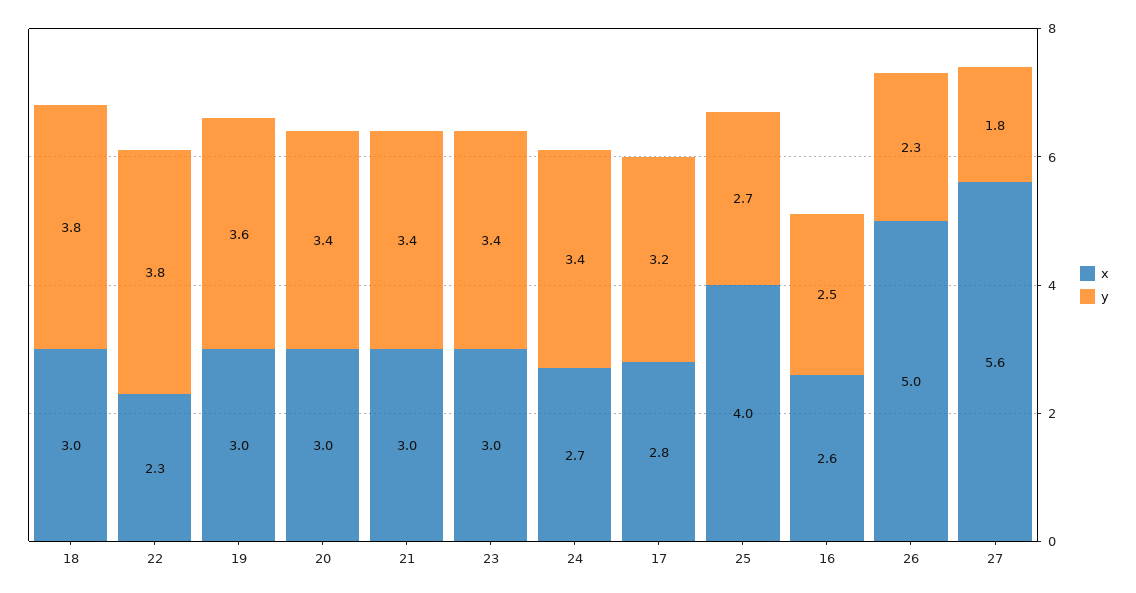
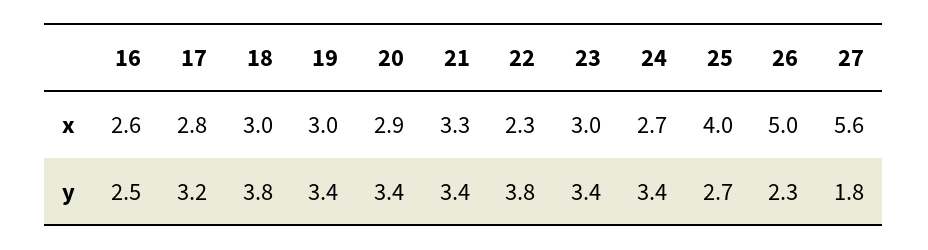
  {
    "x": {
      "18": 3,
      "22": 2.3,
      "19": 3,
-     "20": 3,
+     "20": 2.9,
-     "21": 3,
+     "21": 3.3,
      "23": 3,
      "24": 2.7,
      "17": 2.8,
      "25": 4,
      "16": 2.6,
      "26": 5,
      "27": 5.6
    },
    "y": {
      "18": 3.8,
      "22": 3.8,
-     "19": 3.6,
+     "19": 3.4,
      "20": 3.4,
      "21": 3.4,
      "23": 3.4,
      "24": 3.4,
      "17": 3.2,
      "25": 2.7,
      "16": 2.5,
      "26": 2.3,
      "27": 1.8
    }
  }

